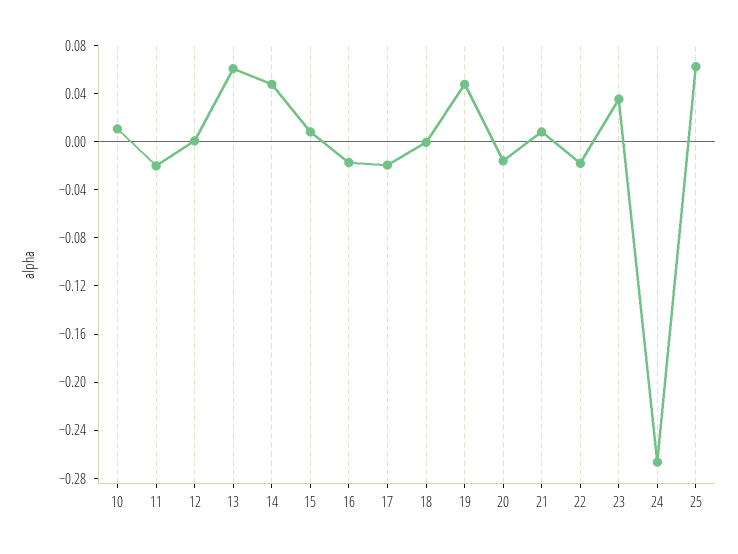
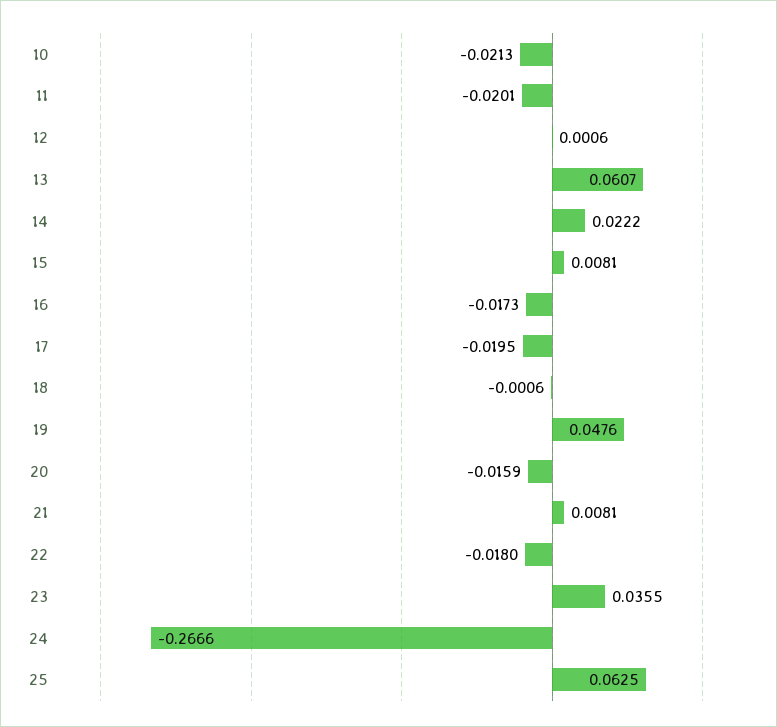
  {
-   "10": 0.01,
+   "10": -0.0213,
    "11": -0.0201,
    "12": 0.0006,
    "13": 0.0607,
-   "14": 0.05,
+   "14": 0.0222,
    "15": 0.0081,
    "16": -0.0173,
    "17": -0.0195,
    "18": -0.0006,
    "19": 0.0476,
    "20": -0.0159,
    "21": 0.0081,
    "22": -0.018,
    "23": 0.0355,
    "24": -0.2666,
    "25": 0.0625
  }

